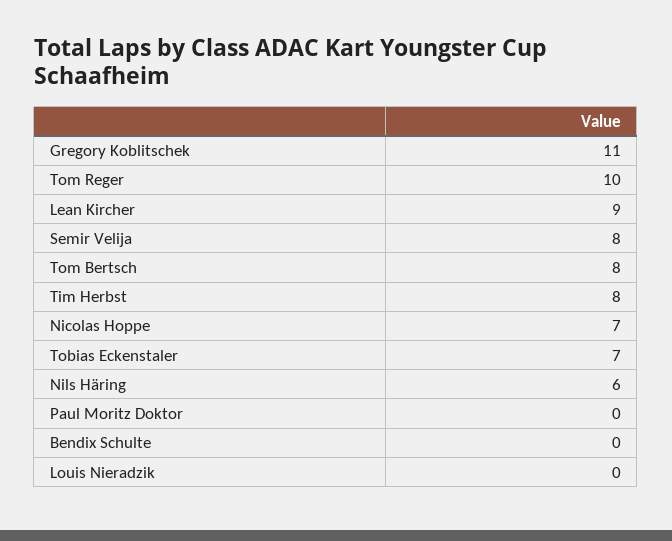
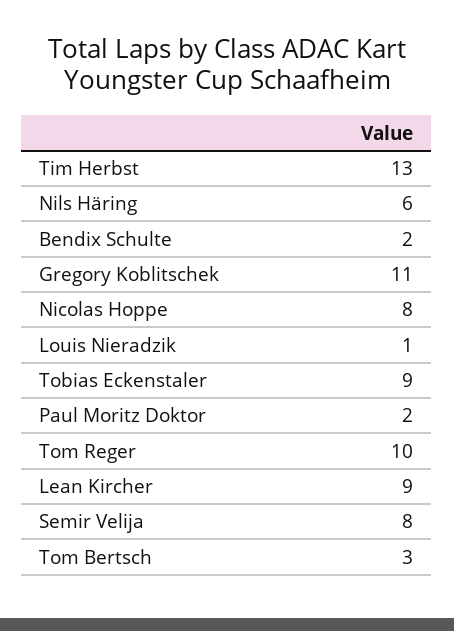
  {
    "Gregory Koblitschek": 11,
    "Tom Reger": 10,
    "Lean Kircher": 9,
    "Semir Velija": 8,
-   "Tom Bertsch": 8,
+   "Tom Bertsch": 3,
-   "Tim Herbst": 8,
+   "Tim Herbst": 13,
-   "Nicolas Hoppe": 7,
+   "Nicolas Hoppe": 8,
-   "Tobias Eckenstaler": 7,
+   "Tobias Eckenstaler": 9,
    "Nils Häring": 6,
-   "Paul Moritz Doktor": 0,
+   "Paul Moritz Doktor": 2,
-   "Bendix Schulte": 0,
+   "Bendix Schulte": 2,
-   "Louis Nieradzik": 0
+   "Louis Nieradzik": 1
  }

